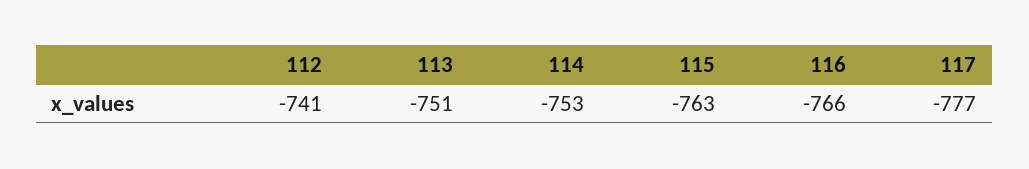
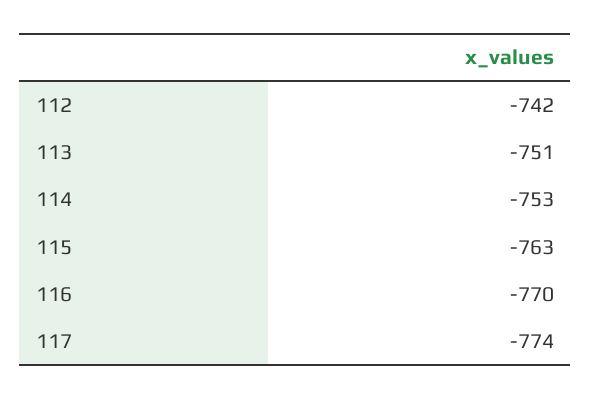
  {
-   "112": -741,
+   "112": -742,
    "113": -751,
    "114": -753,
    "115": -763,
-   "116": -766,
+   "116": -770,
-   "117": -777
+   "117": -774
  }

